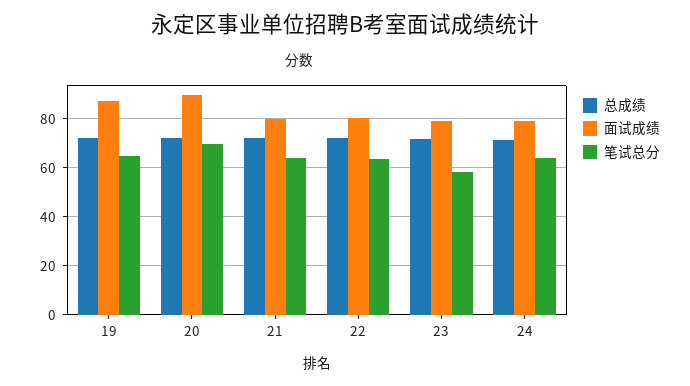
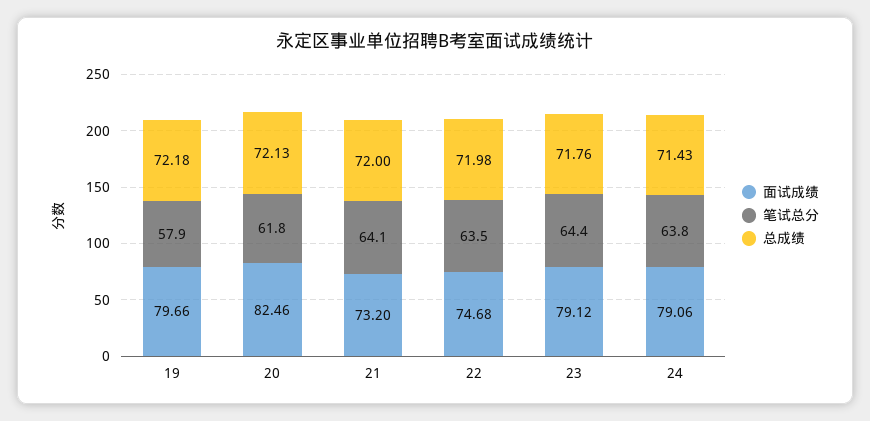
  {
    "总成绩": {
      "19": 72.18,
      "20": 72.13,
      "21": 72,
      "22": 71.98,
      "23": 71.76,
      "24": 71.43
    },
    "面试成绩": {
-     "19": 87.5,
+     "19": 79.66,
-     "20": 90,
+     "20": 82.46,
-     "21": 80,
+     "21": 73.2,
-     "22": 80,
+     "22": 74.68,
      "23": 79.12,
      "24": 79.06
    },
    "笔试总分": {
-     "19": 65,
+     "19": 57.9,
-     "20": 70,
+     "20": 61.8,
      "21": 64.1,
      "22": 63.5,
-     "23": 57.5,
+     "23": 64.4,
      "24": 63.8
    }
  }

